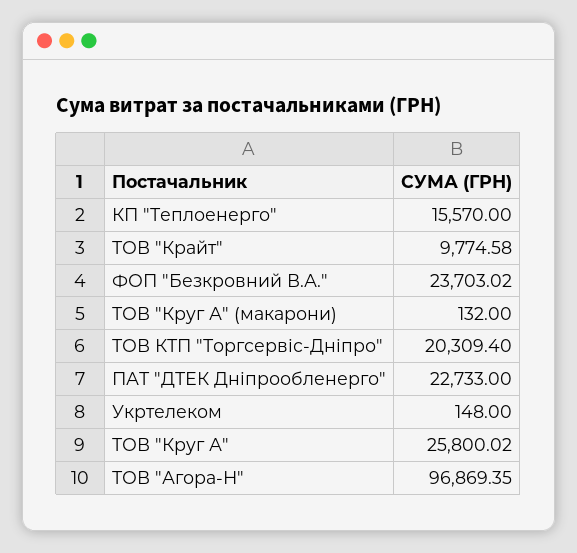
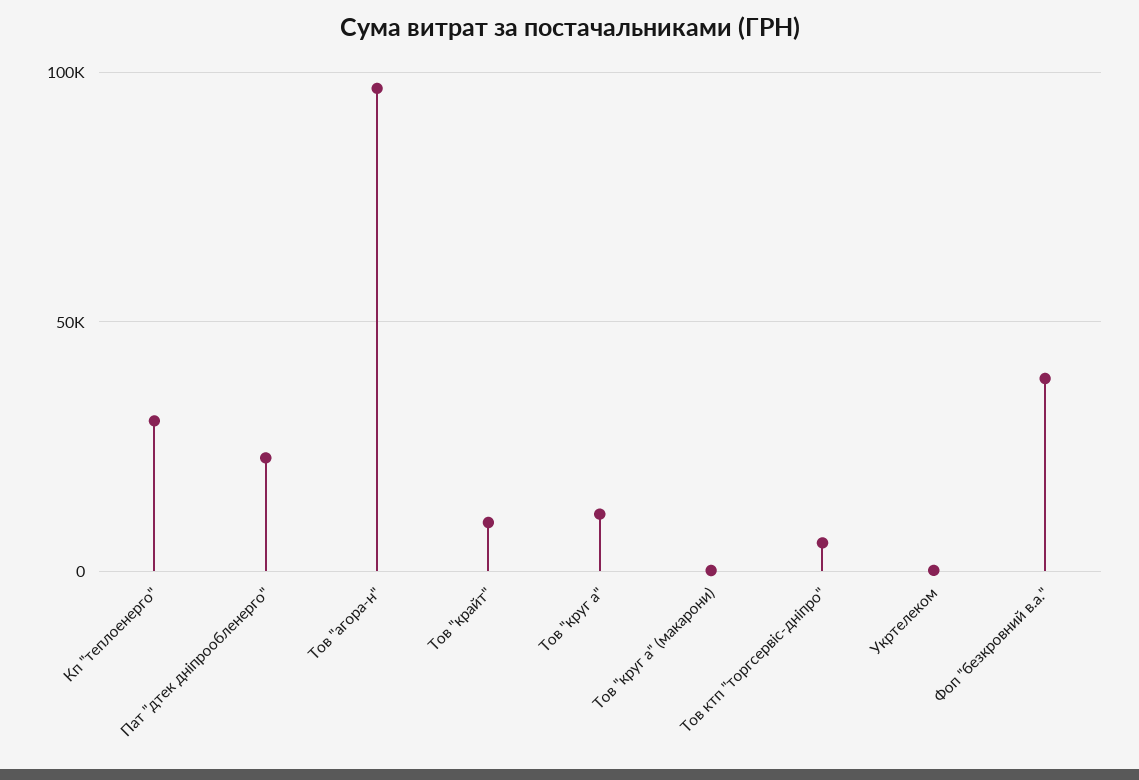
  {
-   "КП \"Теплоенерго\"": 15570,
+   "КП \"Теплоенерго\"": 30000,
    "ТОВ \"Крайт\"": 9774.58,
-   "ФОП \"Безкровний В.А.\"": 23703.02,
+   "ФОП \"Безкровний В.А.\"": 40000,
    "ТОВ \"Круг А\" (макарони)": 132,
-   "ТОВ КТП \"Торгсервіс-Дніпро\"": 20309.4,
+   "ТОВ КТП \"Торгсервіс-Дніпро\"": 5000,
    "ПАТ \"ДТЕК Дніпрообленерго\"": 22733,
    "Укртелеком": 148,
-   "ТОВ \"Круг А\"": 25800.02,
+   "ТОВ \"Круг А\"": 10000,
    "ТОВ \"Агора-Н\"": 96869.35
  }

